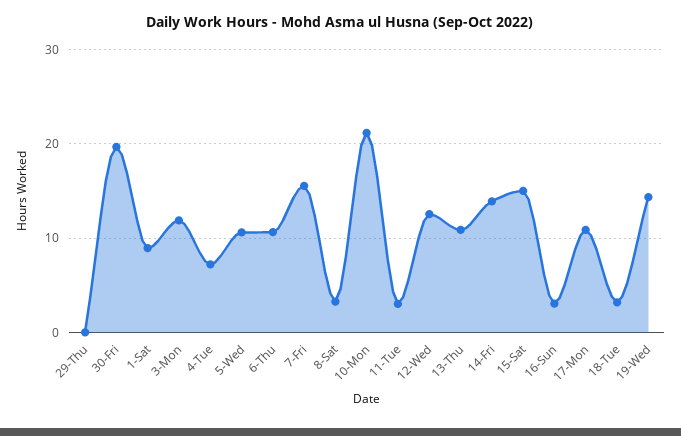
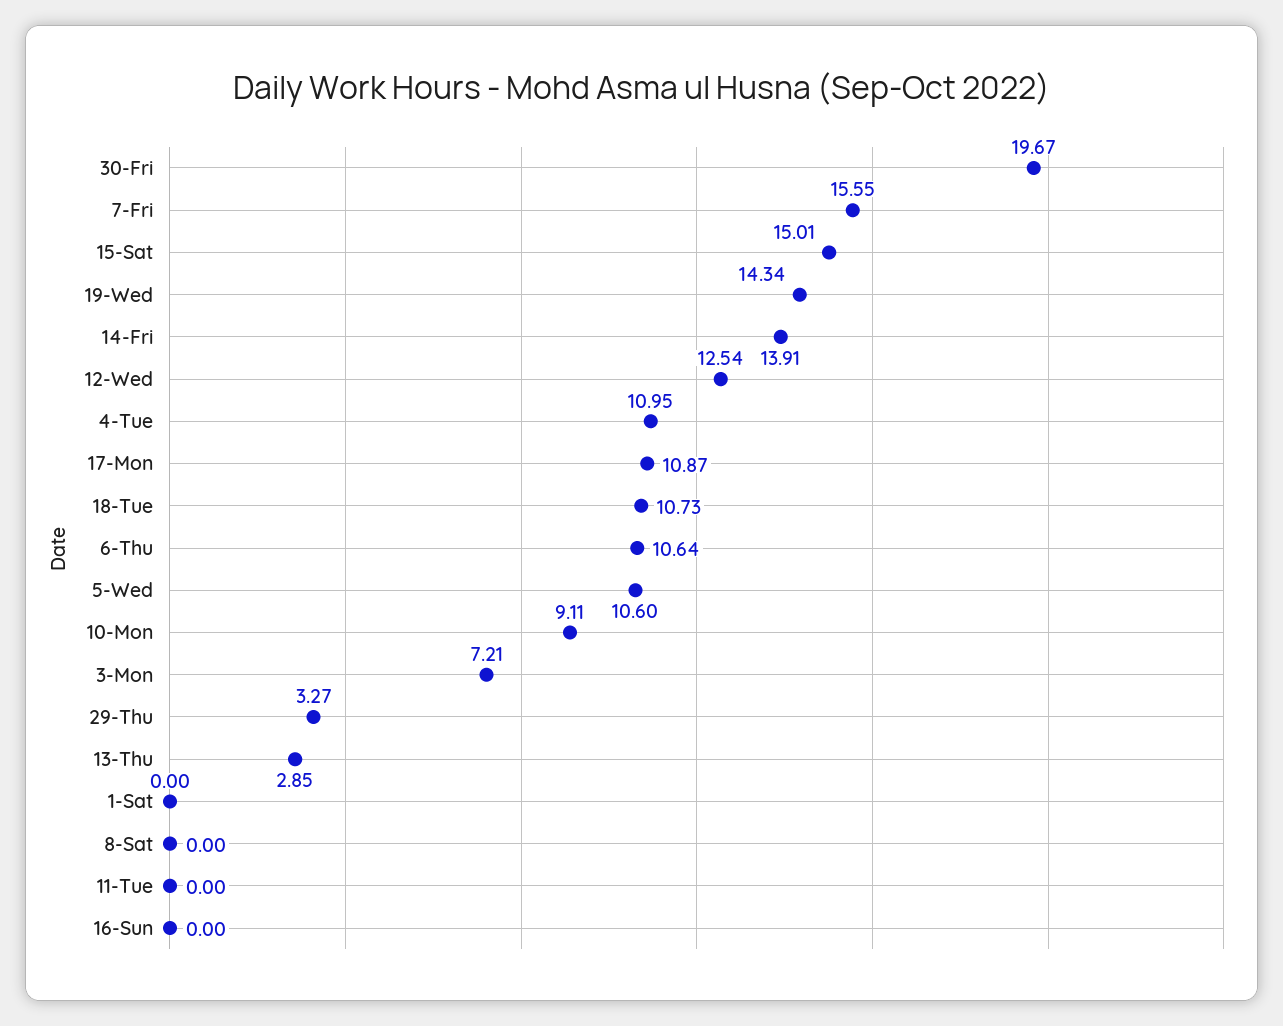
  {
-   "29-Thu": 0,
+   "29-Thu": 3.27,
    "30-Fri": 19.67,
-   "1-Sat": 9,
+   "1-Sat": 0,
-   "3-Mon": 12,
+   "3-Mon": 7.21,
-   "4-Tue": 7,
+   "4-Tue": 10.95,
    "5-Wed": 10.6,
    "6-Thu": 10.64,
    "7-Fri": 15.55,
-   "8-Sat": 3,
+   "8-Sat": 0,
-   "10-Mon": 21,
+   "10-Mon": 9.11,
-   "11-Tue": 3,
+   "11-Tue": 0,
    "12-Wed": 12.54,
-   "13-Thu": 11,
+   "13-Thu": 2.85,
    "14-Fri": 13.91,
    "15-Sat": 15.01,
-   "16-Sun": 3,
+   "16-Sun": 0,
    "17-Mon": 10.87,
-   "18-Tue": 3,
+   "18-Tue": 10.73,
    "19-Wed": 14.34
  }

